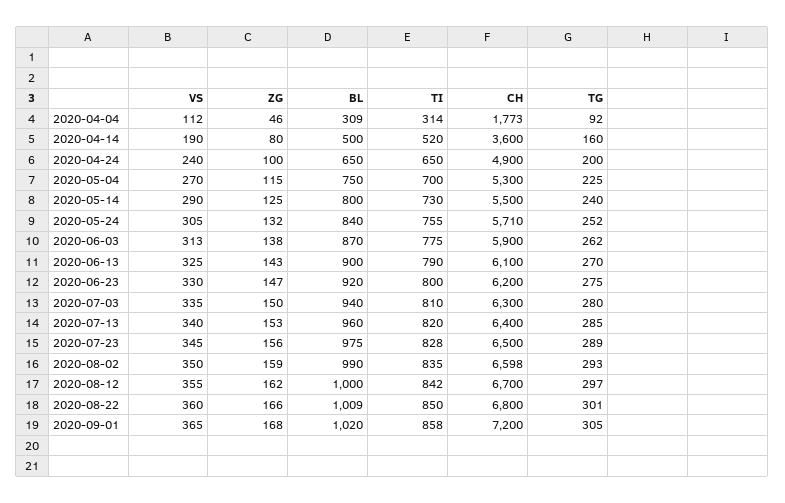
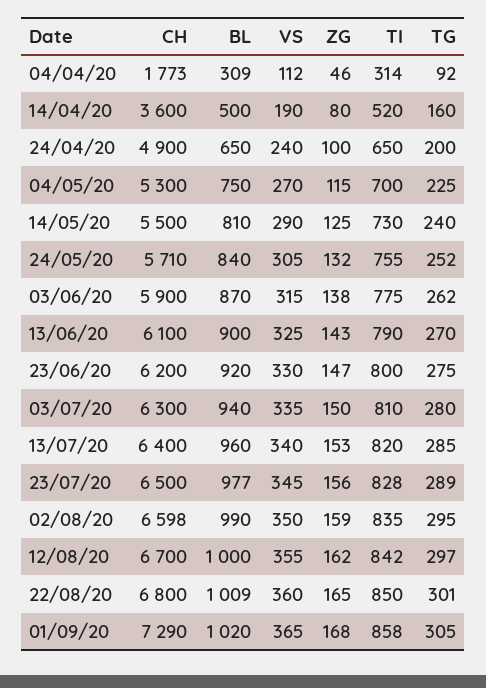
  {
    "VS": {
      "2020-04-04": 112,
      "2020-04-14": 190,
      "2020-04-24": 240,
      "2020-05-04": 270,
      "2020-05-14": 290,
      "2020-05-24": 305,
-     "2020-06-03": 313,
+     "2020-06-03": 315,
      "2020-06-13": 325,
      "2020-06-23": 330,
      "2020-07-03": 335,
      "2020-07-13": 340,
      "2020-07-23": 345,
      "2020-08-02": 350,
      "2020-08-12": 355,
      "2020-08-22": 360,
      "2020-09-01": 365
    },
    "ZG": {
      "2020-04-04": 46,
      "2020-04-14": 80,
      "2020-04-24": 100,
      "2020-05-04": 115,
      "2020-05-14": 125,
      "2020-05-24": 132,
      "2020-06-03": 138,
      "2020-06-13": 143,
      "2020-06-23": 147,
      "2020-07-03": 150,
      "2020-07-13": 153,
      "2020-07-23": 156,
      "2020-08-02": 159,
      "2020-08-12": 162,
-     "2020-08-22": 166,
+     "2020-08-22": 165,
      "2020-09-01": 168
    },
    "BL": {
      "2020-04-04": 309,
      "2020-04-14": 500,
      "2020-04-24": 650,
      "2020-05-04": 750,
-     "2020-05-14": 800,
+     "2020-05-14": 810,
      "2020-05-24": 840,
      "2020-06-03": 870,
      "2020-06-13": 900,
      "2020-06-23": 920,
      "2020-07-03": 940,
      "2020-07-13": 960,
-     "2020-07-23": 975,
+     "2020-07-23": 977,
      "2020-08-02": 990,
      "2020-08-12": 1000,
      "2020-08-22": 1009,
      "2020-09-01": 1020
    },
    "TI": {
      "2020-04-04": 314,
      "2020-04-14": 520,
      "2020-04-24": 650,
      "2020-05-04": 700,
      "2020-05-14": 730,
      "2020-05-24": 755,
      "2020-06-03": 775,
      "2020-06-13": 790,
      "2020-06-23": 800,
      "2020-07-03": 810,
      "2020-07-13": 820,
      "2020-07-23": 828,
      "2020-08-02": 835,
      "2020-08-12": 842,
      "2020-08-22": 850,
      "2020-09-01": 858
    },
    "CH": {
      "2020-04-04": 1773,
      "2020-04-14": 3600,
      "2020-04-24": 4900,
      "2020-05-04": 5300,
      "2020-05-14": 5500,
      "2020-05-24": 5710,
      "2020-06-03": 5900,
      "2020-06-13": 6100,
      "2020-06-23": 6200,
      "2020-07-03": 6300,
      "2020-07-13": 6400,
      "2020-07-23": 6500,
      "2020-08-02": 6598,
      "2020-08-12": 6700,
      "2020-08-22": 6800,
-     "2020-09-01": 7200
+     "2020-09-01": 7290
    },
    "TG": {
      "2020-04-04": 92,
      "2020-04-14": 160,
      "2020-04-24": 200,
      "2020-05-04": 225,
      "2020-05-14": 240,
      "2020-05-24": 252,
      "2020-06-03": 262,
      "2020-06-13": 270,
      "2020-06-23": 275,
      "2020-07-03": 280,
      "2020-07-13": 285,
      "2020-07-23": 289,
-     "2020-08-02": 293,
+     "2020-08-02": 295,
      "2020-08-12": 297,
      "2020-08-22": 301,
      "2020-09-01": 305
    }
  }

